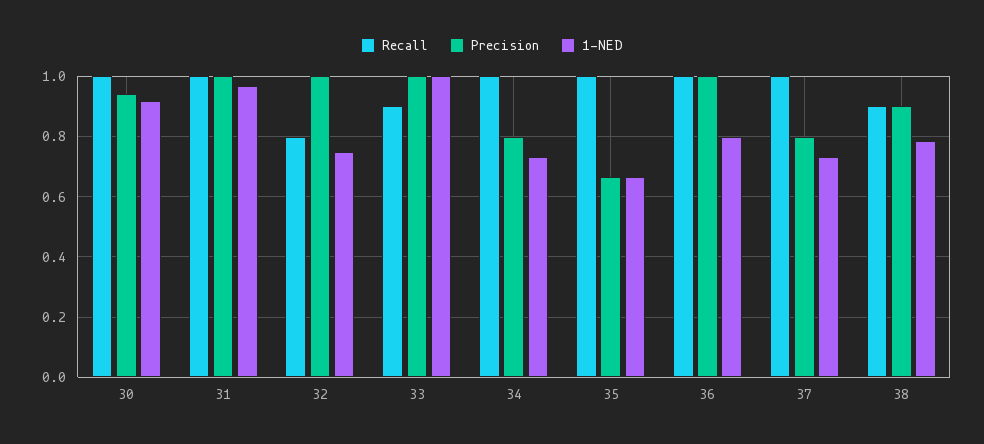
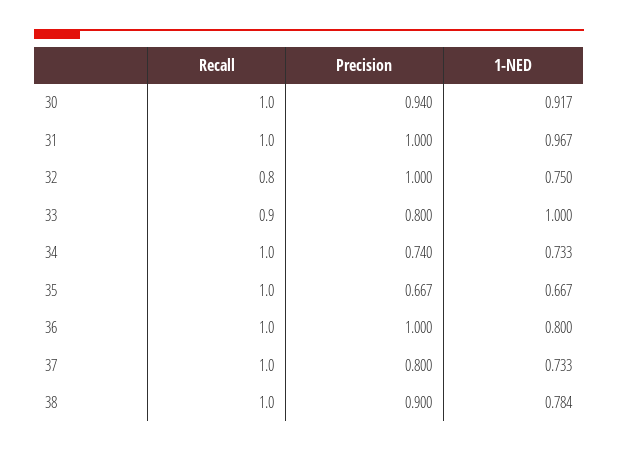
  {
    "Recall": {
      "30": 1,
      "31": 1,
      "32": 0.8,
      "33": 0.9,
      "34": 1,
      "35": 1,
      "36": 1,
      "37": 1,
-     "38": 0.9
+     "38": 1
    },
    "Precision": {
      "30": 0.94,
      "31": 1,
      "32": 1,
-     "33": 1,
+     "33": 0.8,
-     "34": 0.8,
+     "34": 0.74,
      "35": 0.667,
      "36": 1,
      "37": 0.8,
      "38": 0.9
    },
    "1-NED": {
      "30": 0.917,
      "31": 0.967,
      "32": 0.75,
      "33": 1,
      "34": 0.733,
      "35": 0.667,
      "36": 0.8,
      "37": 0.733,
      "38": 0.784
    }
  }

